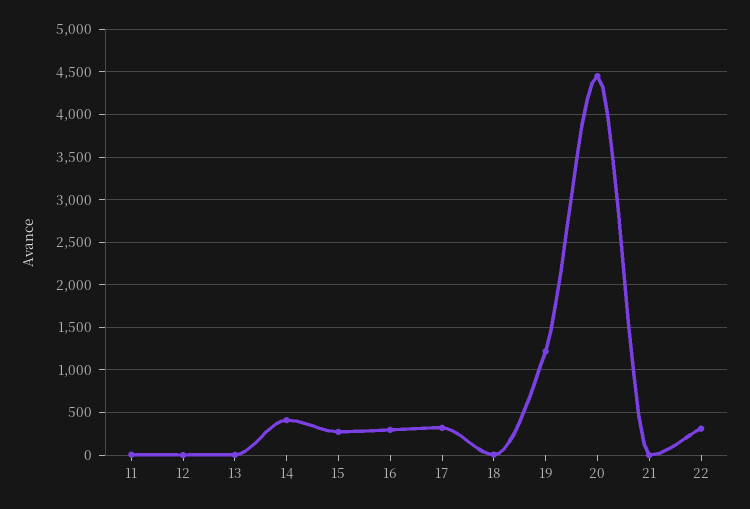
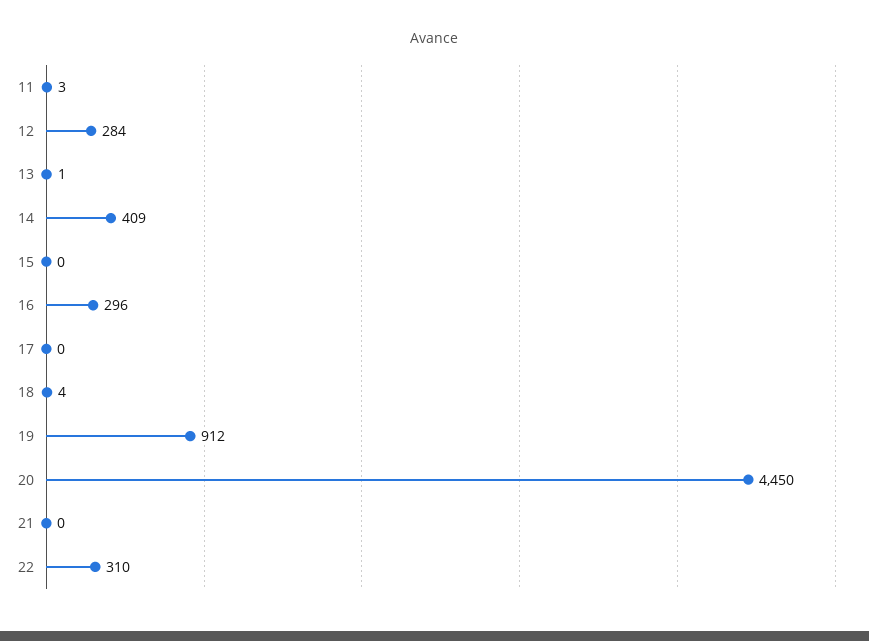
  {
    "11": 3,
-   "12": 0,
+   "12": 284,
    "13": 1,
    "14": 409,
-   "15": 300,
+   "15": 0,
    "16": 296,
-   "17": 300,
+   "17": 0,
    "18": 4,
-   "19": 1200,
+   "19": 912,
    "20": 4450,
    "21": 0,
    "22": 310
  }

